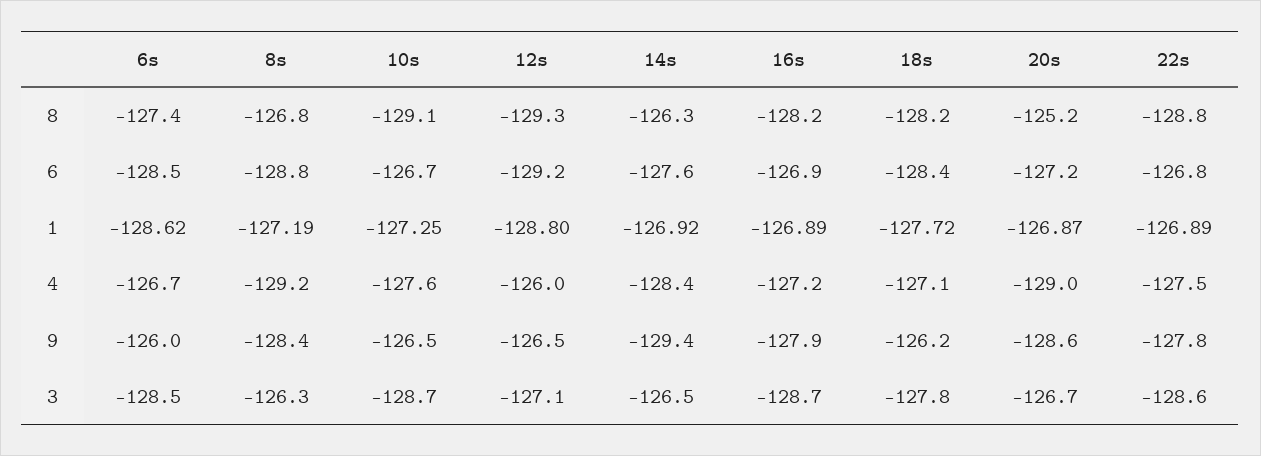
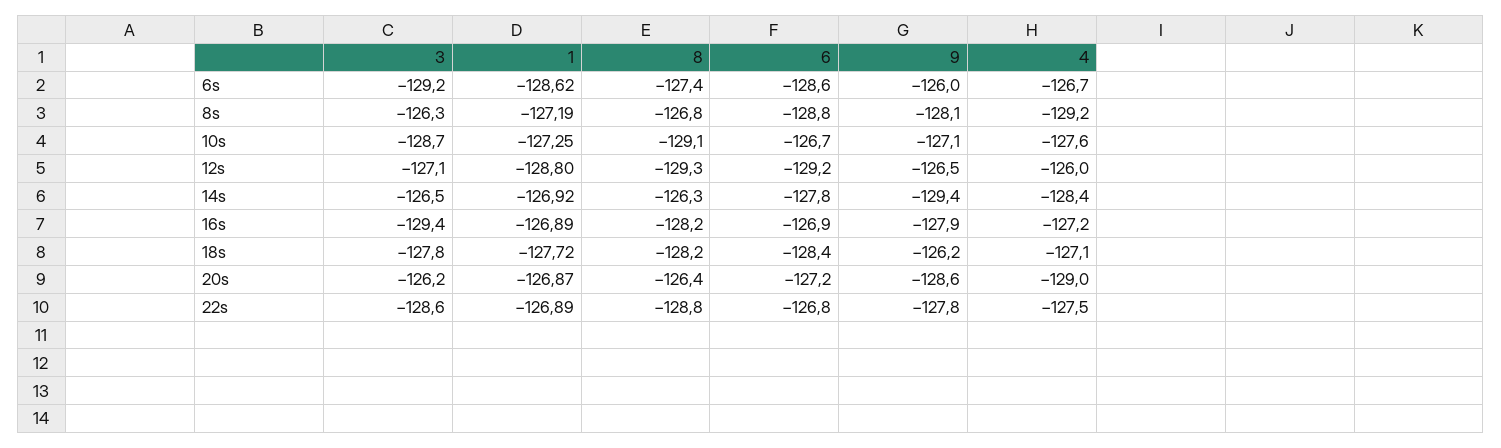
  {
    "6s": {
      "8": -127.4,
-     "6": -128.5,
+     "6": -128.6,
      "1": -128.62,
      "4": -126.7,
      "9": -126,
-     "3": -128.5
+     "3": -129.2
    },
    "8s": {
      "8": -126.8,
      "6": -128.8,
      "1": -127.19,
      "4": -129.2,
-     "9": -128.4,
+     "9": -128.1,
      "3": -126.3
    },
    "10s": {
      "8": -129.1,
      "6": -126.7,
      "1": -127.25,
      "4": -127.6,
-     "9": -126.5,
+     "9": -127.1,
      "3": -128.7
    },
    "12s": {
      "8": -129.3,
      "6": -129.2,
      "1": -128.8,
      "4": -126,
      "9": -126.5,
      "3": -127.1
    },
    "14s": {
      "8": -126.3,
-     "6": -127.6,
+     "6": -127.8,
      "1": -126.92,
      "4": -128.4,
      "9": -129.4,
      "3": -126.5
    },
    "16s": {
      "8": -128.2,
      "6": -126.9,
      "1": -126.89,
      "4": -127.2,
      "9": -127.9,
-     "3": -128.7
+     "3": -129.4
    },
    "18s": {
      "8": -128.2,
      "6": -128.4,
      "1": -127.72,
      "4": -127.1,
      "9": -126.2,
      "3": -127.8
    },
    "20s": {
-     "8": -125.2,
+     "8": -126.4,
      "6": -127.2,
      "1": -126.87,
      "4": -129,
      "9": -128.6,
-     "3": -126.7
+     "3": -126.2
    },
    "22s": {
      "8": -128.8,
      "6": -126.8,
      "1": -126.89,
      "4": -127.5,
      "9": -127.8,
      "3": -128.6
    }
  }

